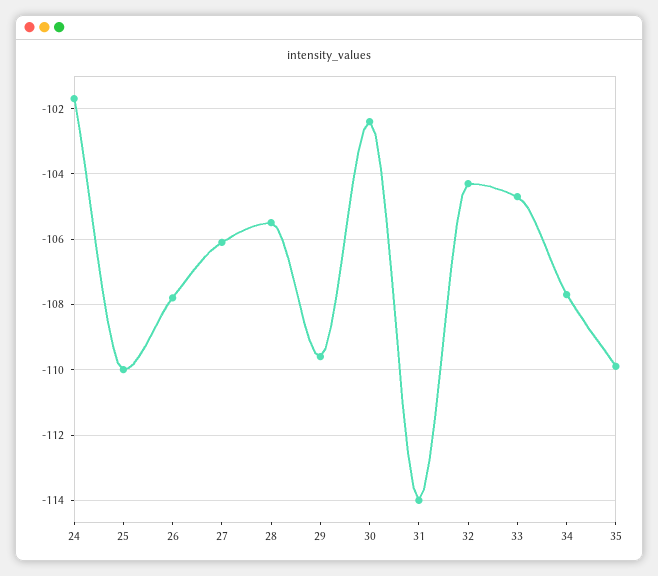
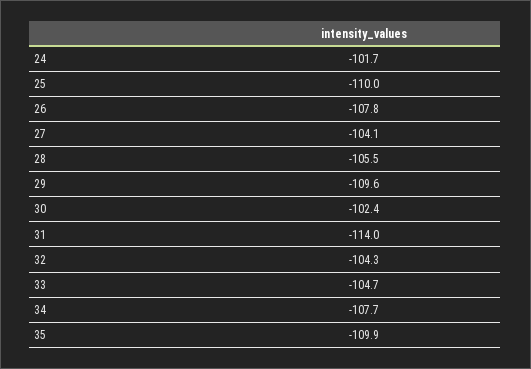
  {
    "24": -101.7,
    "25": -110,
    "26": -107.8,
-   "27": -106,
+   "27": -104.1,
    "28": -105.5,
    "29": -109.6,
    "30": -102.4,
    "31": -114,
    "32": -104.3,
    "33": -104.7,
    "34": -107.7,
    "35": -109.9
  }

